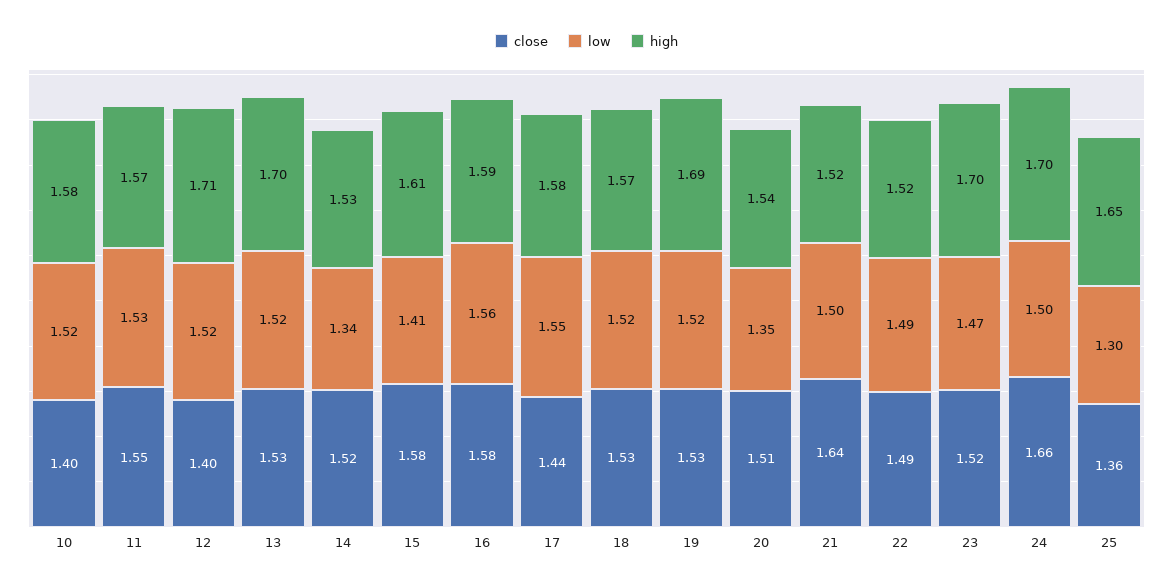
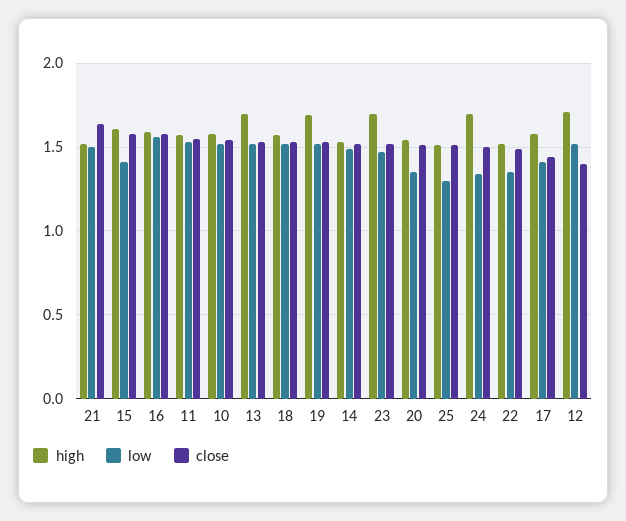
  {
    "close": {
-     "10": 1.4,
+     "10": 1.55,
      "11": 1.55,
      "12": 1.4,
      "13": 1.53,
      "14": 1.52,
      "15": 1.58,
      "16": 1.58,
      "17": 1.44,
      "18": 1.53,
      "19": 1.53,
      "20": 1.51,
      "21": 1.64,
      "22": 1.49,
      "23": 1.52,
-     "24": 1.66,
+     "24": 1.5,
-     "25": 1.36
+     "25": 1.5
    },
    "low": {
      "10": 1.52,
      "11": 1.53,
      "12": 1.52,
      "13": 1.52,
-     "14": 1.34,
+     "14": 1.5,
      "15": 1.41,
      "16": 1.56,
-     "17": 1.55,
+     "17": 1.4,
      "18": 1.52,
      "19": 1.52,
      "20": 1.35,
      "21": 1.5,
-     "22": 1.49,
+     "22": 1.35,
      "23": 1.47,
-     "24": 1.5,
+     "24": 1.35,
      "25": 1.3
    },
    "high": {
      "10": 1.58,
      "11": 1.57,
      "12": 1.71,
      "13": 1.7,
      "14": 1.53,
      "15": 1.61,
      "16": 1.59,
      "17": 1.58,
      "18": 1.57,
      "19": 1.69,
      "20": 1.54,
      "21": 1.52,
      "22": 1.52,
      "23": 1.7,
      "24": 1.7,
-     "25": 1.65
+     "25": 1.5
    }
  }

